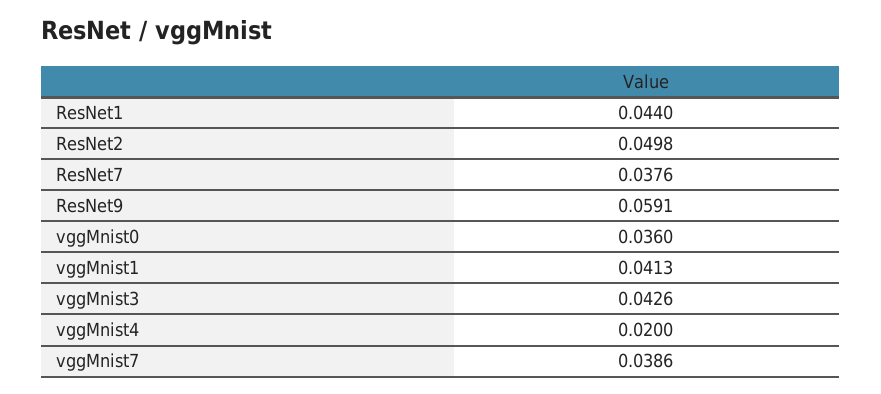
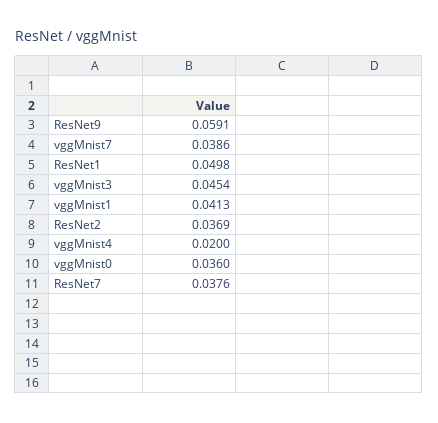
  {
-   "ResNet1": 0.044,
+   "ResNet1": 0.0498,
-   "ResNet2": 0.0498,
+   "ResNet2": 0.0369,
    "ResNet7": 0.0376,
    "ResNet9": 0.0591,
    "vggMnist0": 0.036,
    "vggMnist1": 0.0413,
-   "vggMnist3": 0.0426,
+   "vggMnist3": 0.0454,
    "vggMnist4": 0.02,
    "vggMnist7": 0.0386
  }

